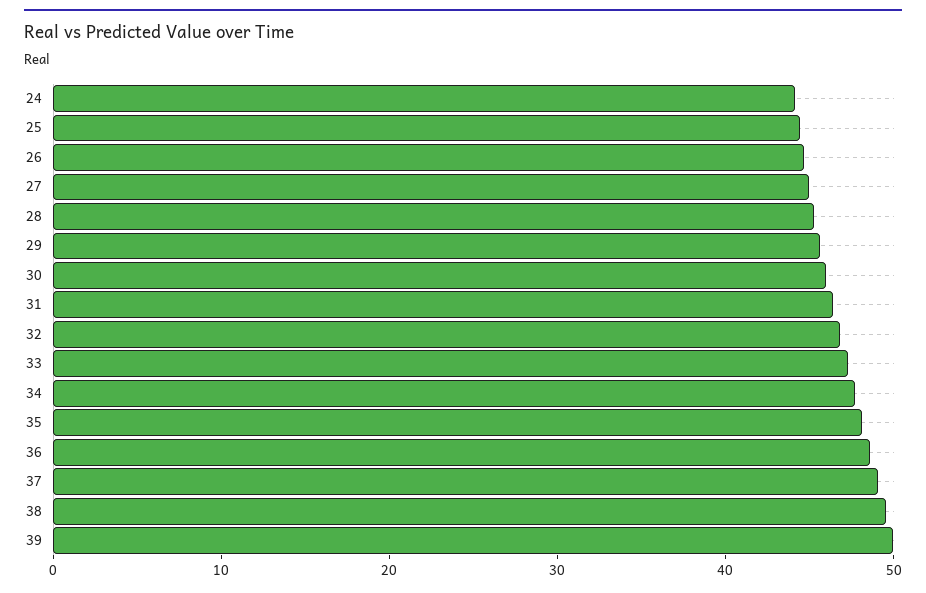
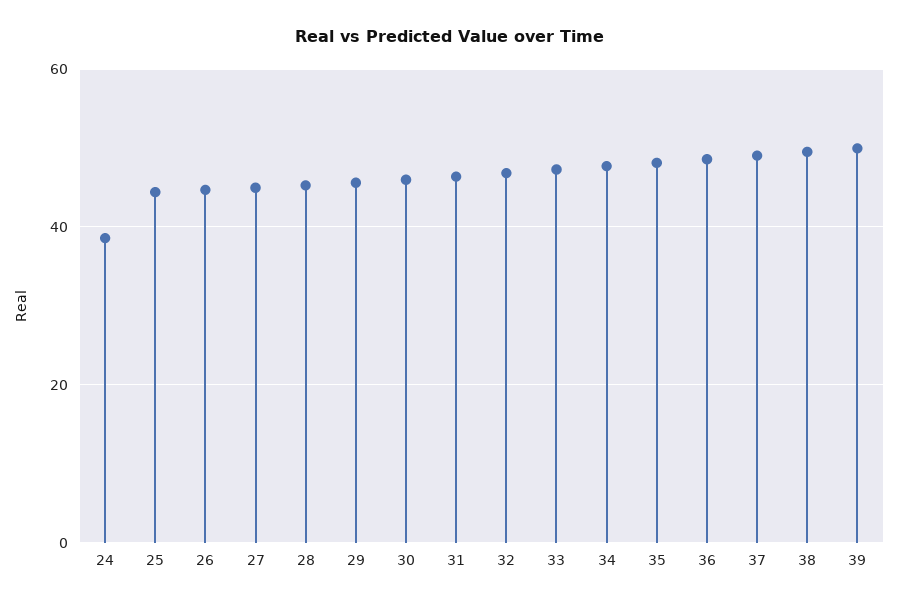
  {
-   "24": 44,
+   "24": 38,
    "25": 44,
    "26": 44,
    "27": 44,
    "28": 46,
    "29": 46,
    "30": 46,
    "31": 46,
    "32": 46,
    "33": 48,
    "34": 48,
    "35": 48,
    "36": 48,
    "37": 50,
    "38": 50,
    "39": 50
  }

